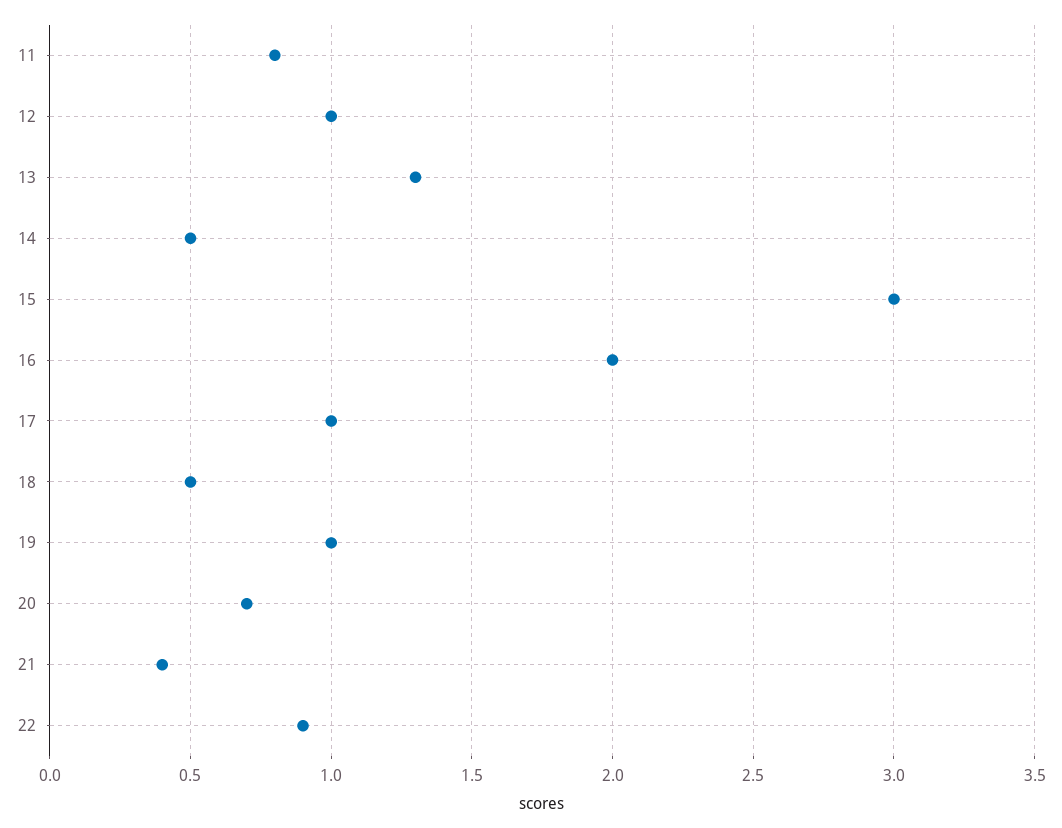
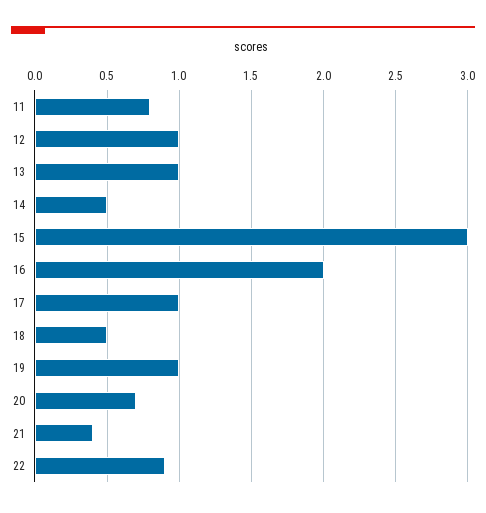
  {
    "11": 0.8,
    "12": 1,
-   "13": 1.3,
+   "13": 1,
    "14": 0.5,
    "15": 3,
    "16": 2,
    "17": 1,
    "18": 0.5,
    "19": 1,
    "20": 0.7,
    "21": 0.4,
    "22": 0.9
  }

